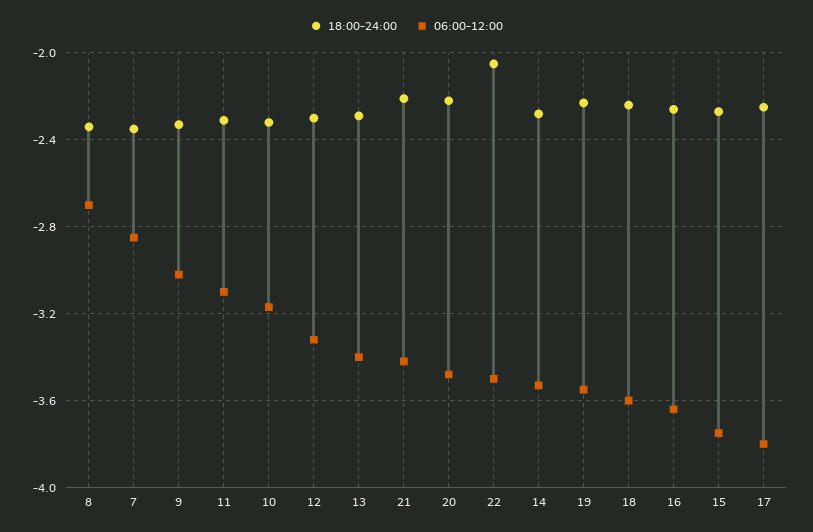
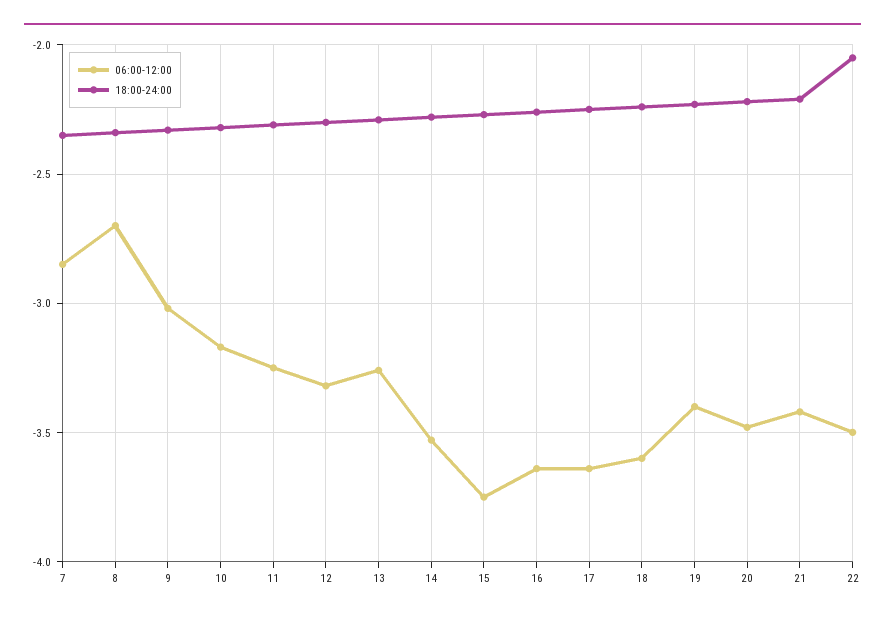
  {
    "18:00-24:00": {
      "8": -2.35,
      "7": -2.35,
      "9": -2.35,
      "11": -2.3,
      "10": -2.3,
      "12": -2.3,
      "13": -2.3,
      "21": -2.2,
      "20": -2.2,
      "22": -2.05,
      "14": -2.3,
      "19": -2.25,
      "18": -2.25,
      "16": -2.25,
      "15": -2.25,
      "17": -2.25
    },
    "06:00-12:00": {
      "8": -2.7,
      "7": -2.85,
      "9": -3,
-     "11": -3.1,
+     "11": -3.25,
      "10": -3.15,
      "12": -3.3,
-     "13": -3.4,
+     "13": -3.25,
      "21": -3.4,
      "20": -3.5,
      "22": -3.5,
      "14": -3.55,
-     "19": -3.55,
+     "19": -3.4,
      "18": -3.6,
      "16": -3.65,
      "15": -3.75,
-     "17": -3.8
+     "17": -3.65
    }
  }

